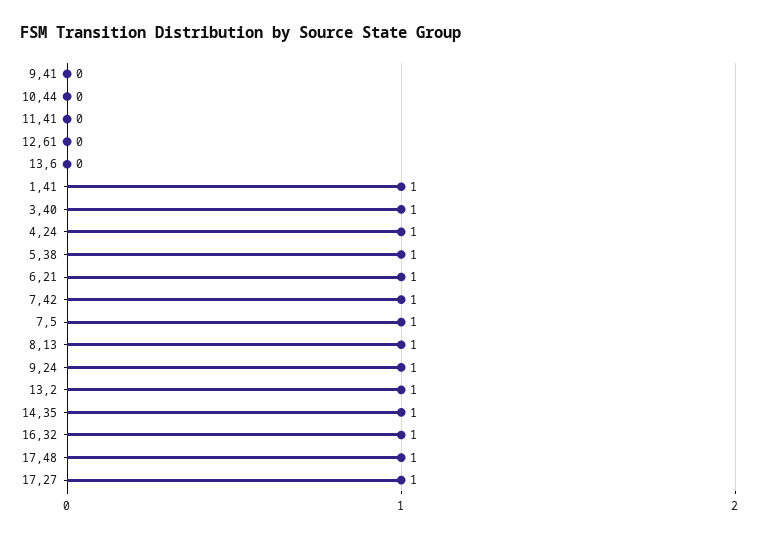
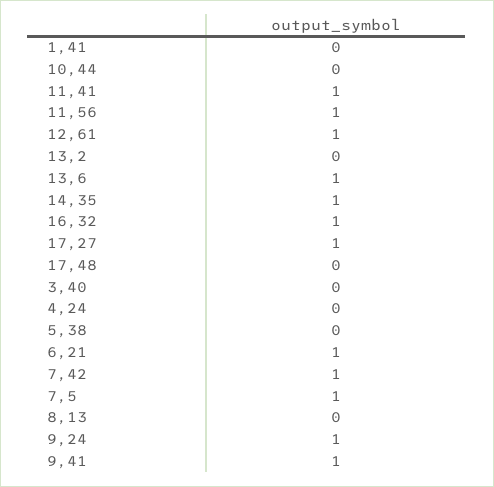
  {
-   "9,41": 0,
+   "9,41": 1,
    "10,44": 0,
-   "11,41": 0,
+   "11,41": 1,
-   "12,61": 0,
+   "12,61": 1,
-   "13,6": 0,
+   "13,6": 1,
-   "1,41": 1,
+   "1,41": 0,
-   "3,40": 1,
+   "3,40": 0,
-   "4,24": 1,
+   "4,24": 0,
-   "5,38": 1,
+   "5,38": 0,
    "6,21": 1,
    "7,42": 1,
    "7,5": 1,
-   "8,13": 1,
+   "8,13": 0,
    "9,24": 1,
-   "13,2": 1,
+   "13,2": 0,
    "14,35": 1,
    "16,32": 1,
-   "17,48": 1,
+   "17,48": 0,
-   "17,27": 1
+   "17,27": 1,
+   "11,56": 1
  }

